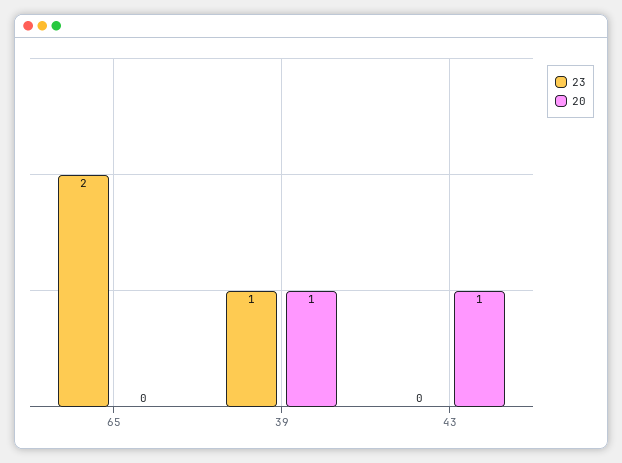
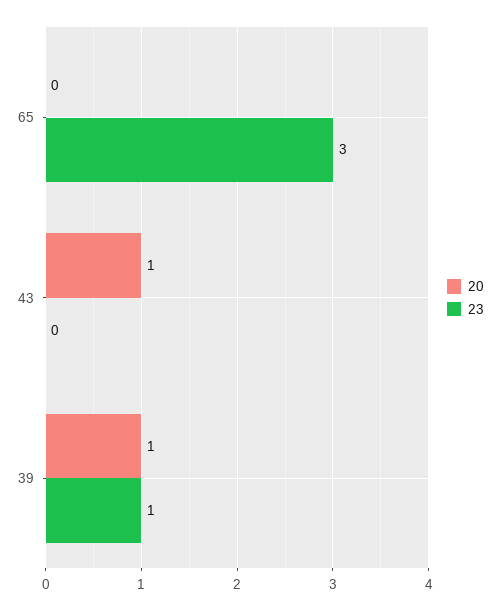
  {
    "23": {
-     "65": 2,
+     "65": 3,
      "39": 1,
      "43": 0
    },
    "20": {
      "65": 0,
      "39": 1,
      "43": 1
    }
  }

